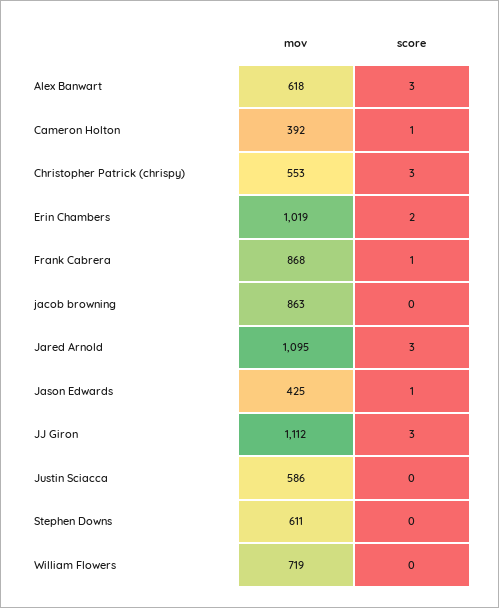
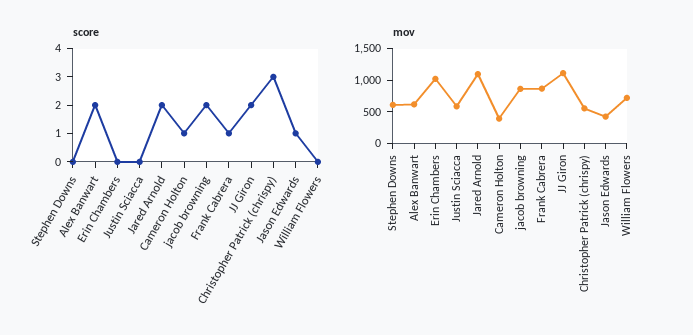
  {
    "mov": {
      "Alex Banwart": 618,
      "Cameron Holton": 392,
      "Christopher Patrick (chrispy)": 553,
      "Erin Chambers": 1019,
      "Frank Cabrera": 868,
      "jacob browning": 863,
      "Jared Arnold": 1095,
      "Jason Edwards": 425,
      "JJ Giron": 1112,
      "Justin Sciacca": 586,
      "Stephen Downs": 611,
      "William Flowers": 719
    },
    "score": {
-     "Alex Banwart": 3,
+     "Alex Banwart": 2,
      "Cameron Holton": 1,
      "Christopher Patrick (chrispy)": 3,
-     "Erin Chambers": 2,
+     "Erin Chambers": 0,
      "Frank Cabrera": 1,
-     "jacob browning": 0,
+     "jacob browning": 2,
-     "Jared Arnold": 3,
+     "Jared Arnold": 2,
      "Jason Edwards": 1,
-     "JJ Giron": 3,
+     "JJ Giron": 2,
      "Justin Sciacca": 0,
      "Stephen Downs": 0,
      "William Flowers": 0
    }
  }

